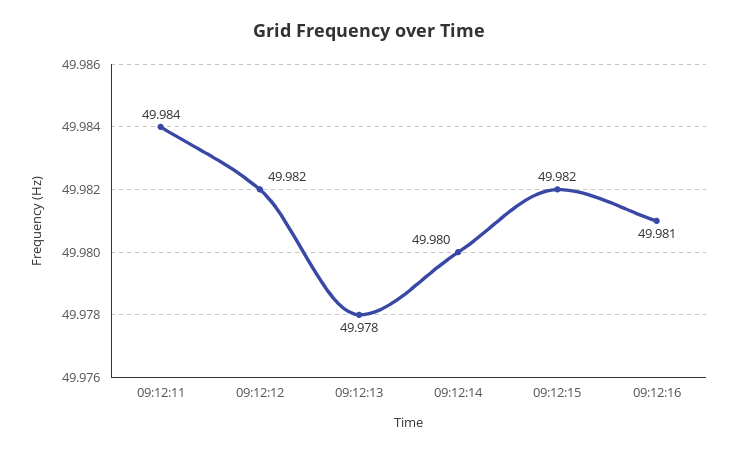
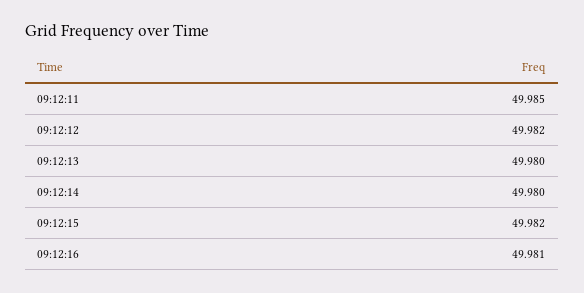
  {
-   "09:12:11": 49.984,
+   "09:12:11": 49.985,
    "09:12:12": 49.982,
-   "09:12:13": 49.978,
+   "09:12:13": 49.98,
    "09:12:14": 49.98,
    "09:12:15": 49.982,
    "09:12:16": 49.981
  }

